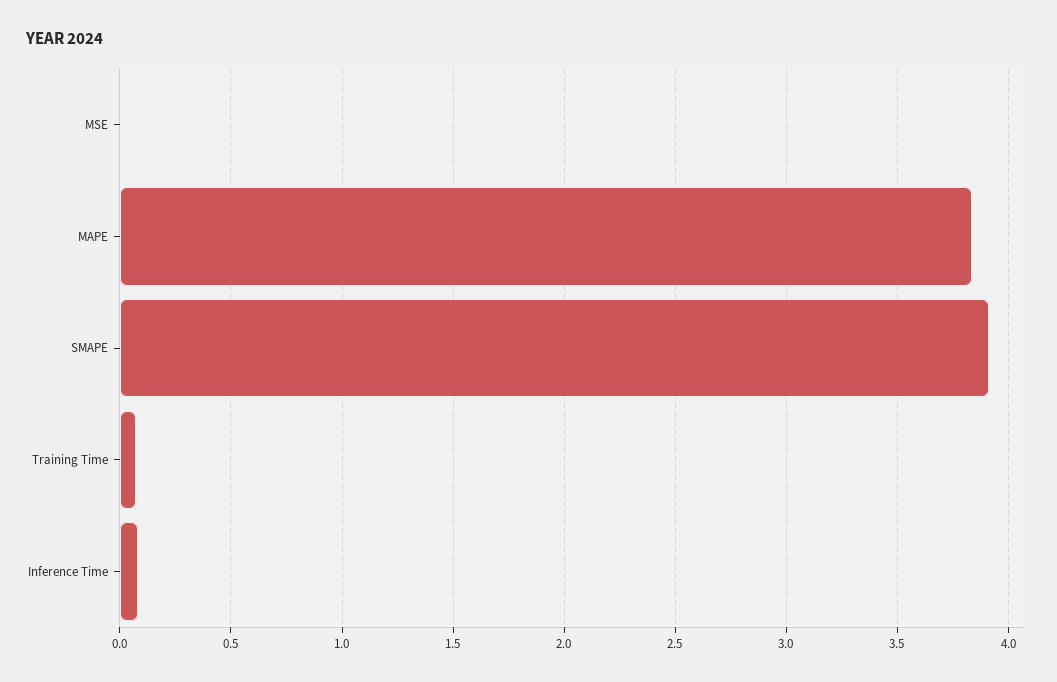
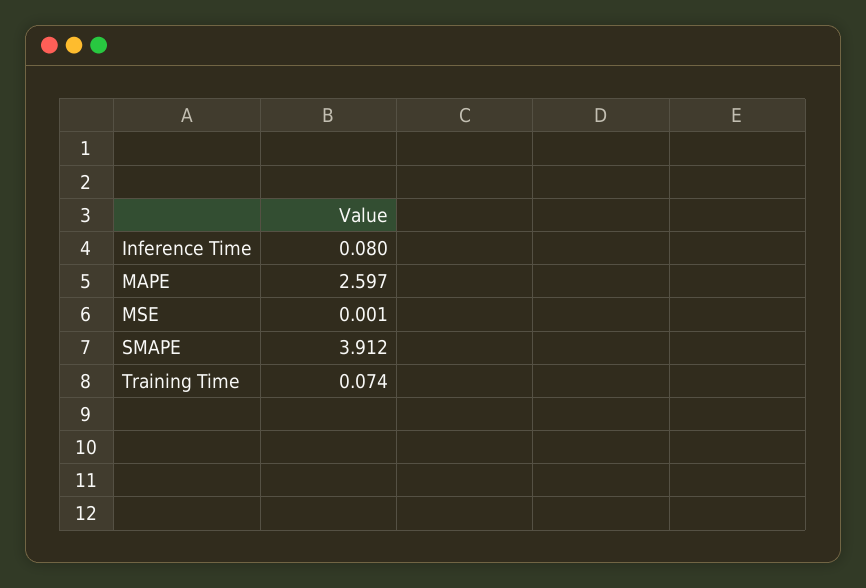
  {
    "MSE": 0.001,
-   "MAPE": 3.85,
+   "MAPE": 2.597,
    "SMAPE": 3.912,
    "Training Time": 0.074,
    "Inference Time": 0.08
  }

